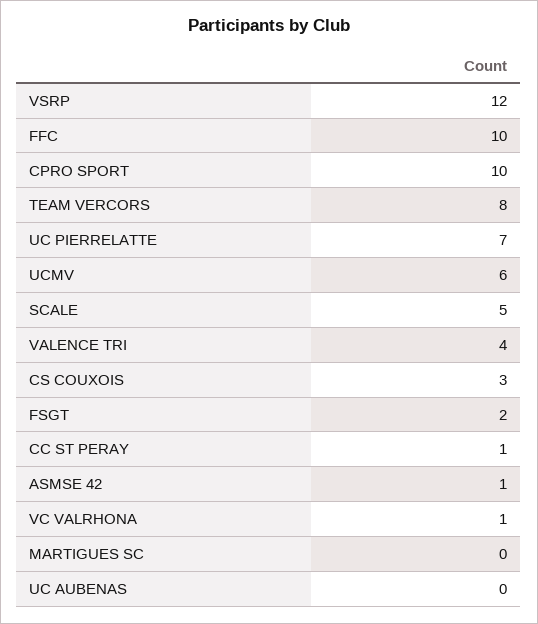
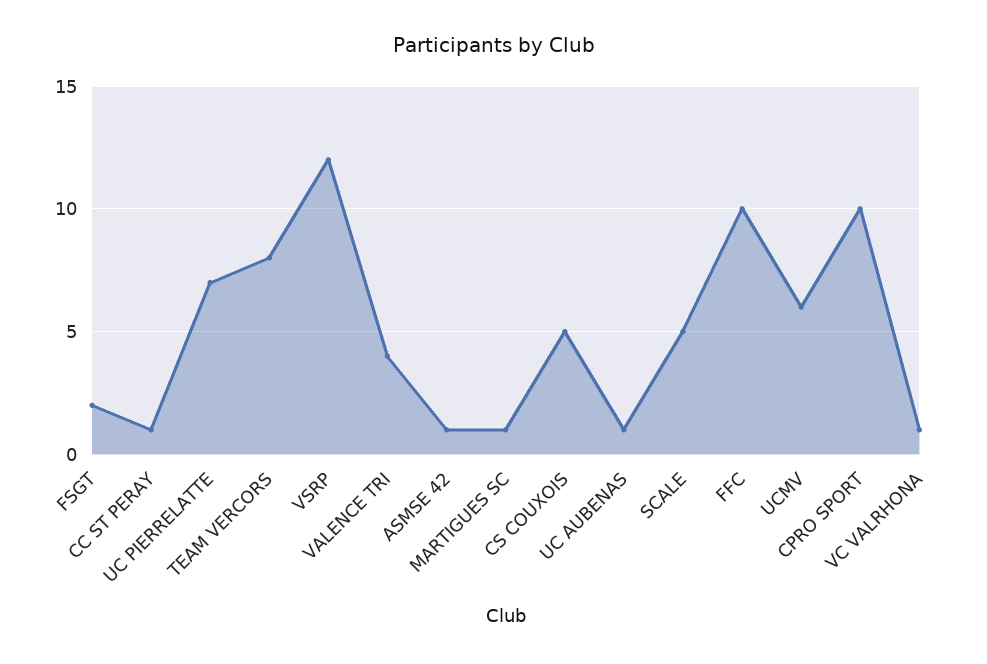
  {
    "VSRP": 12,
    "FFC": 10,
    "CPRO SPORT": 10,
    "TEAM VERCORS": 8,
    "UC PIERRELATTE": 7,
    "UCMV": 6,
    "SCALE": 5,
    "VALENCE TRI": 4,
-   "CS COUXOIS": 3,
+   "CS COUXOIS": 5,
    "FSGT": 2,
    "CC ST PERAY": 1,
    "ASMSE 42": 1,
    "VC VALRHONA": 1,
-   "MARTIGUES SC": 0,
+   "MARTIGUES SC": 1,
-   "UC AUBENAS": 0
+   "UC AUBENAS": 1
  }

